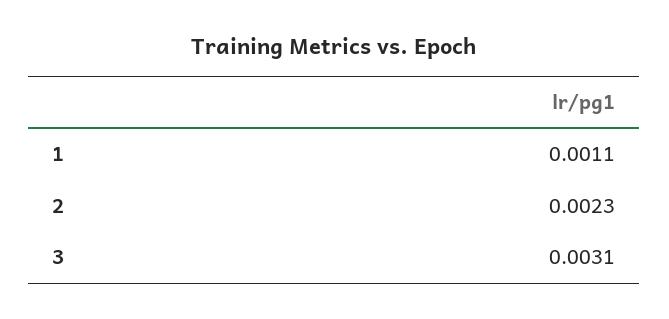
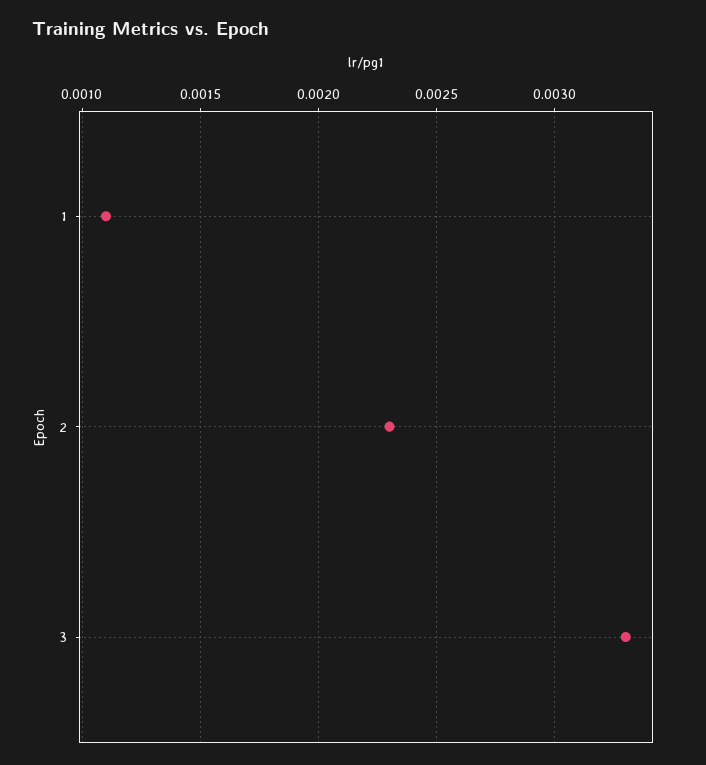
  {
    "1": 0.0011,
    "2": 0.0023,
-   "3": 0.0031
+   "3": 0.0033
  }

